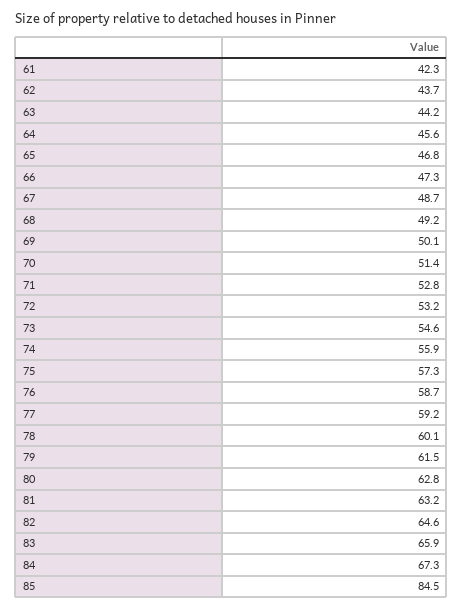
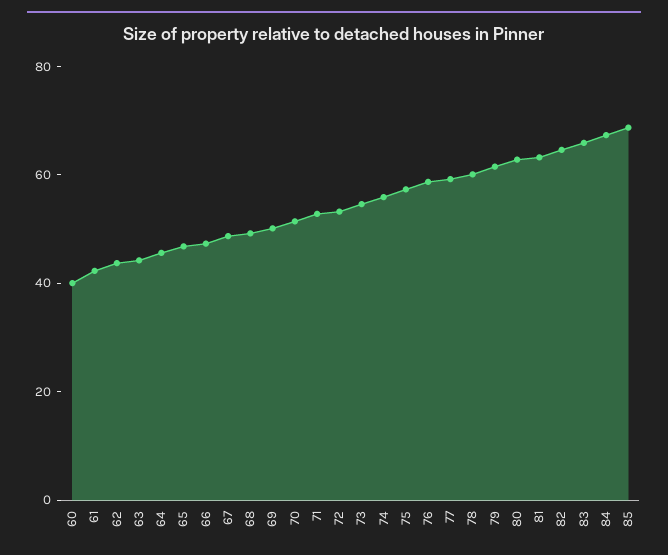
  {
    "61": 42.3,
    "62": 43.7,
    "63": 44.2,
    "64": 45.6,
    "65": 46.8,
    "66": 47.3,
    "67": 48.7,
    "68": 49.2,
    "69": 50.1,
    "70": 51.4,
    "71": 52.8,
    "72": 53.2,
    "73": 54.6,
    "74": 55.9,
    "75": 57.3,
    "76": 58.7,
    "77": 59.2,
    "78": 60.1,
    "79": 61.5,
    "80": 62.8,
    "81": 63.2,
    "82": 64.6,
    "83": 65.9,
    "84": 67.3,
-   "85": 84.5
+   "85": 70,
+   "60": 40
  }

